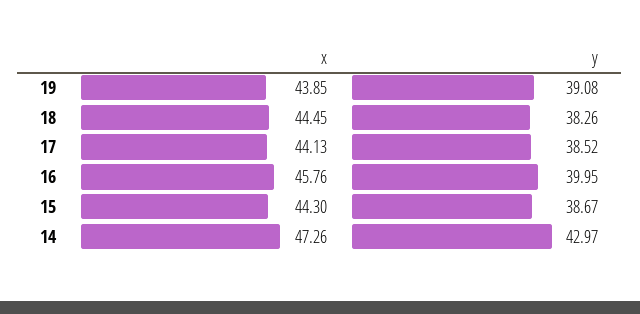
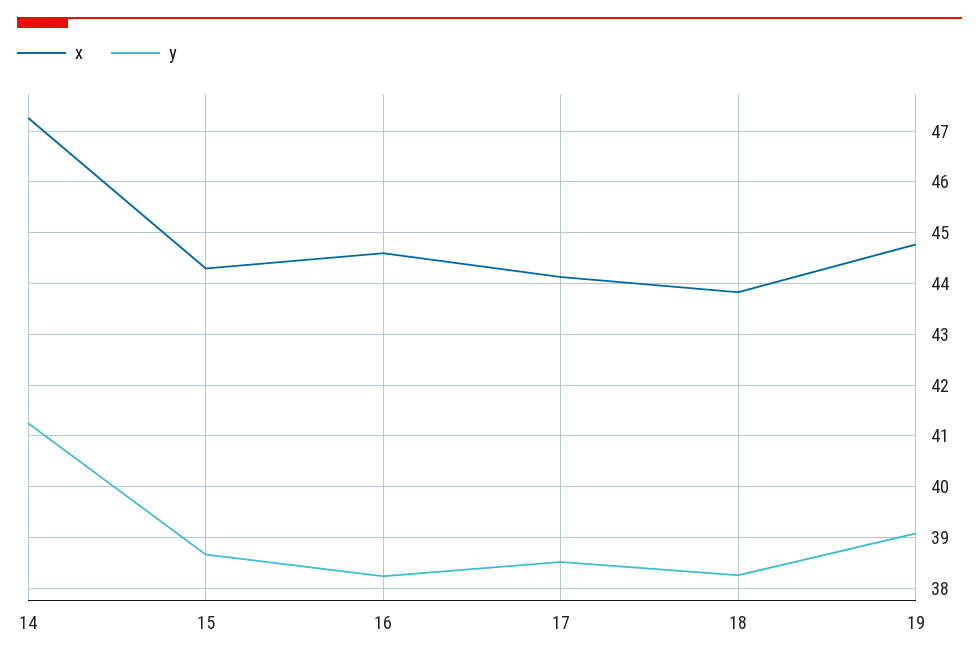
  {
    "x": {
-     "19": 43.85,
+     "19": 44.8,
-     "18": 44.45,
+     "18": 43.8,
      "17": 44.13,
-     "16": 45.76,
+     "16": 44.6,
      "15": 44.3,
      "14": 47.26
    },
    "y": {
      "19": 39.08,
      "18": 38.26,
      "17": 38.52,
-     "16": 39.95,
+     "16": 38.2,
      "15": 38.67,
-     "14": 42.97
+     "14": 41.2
    }
  }

